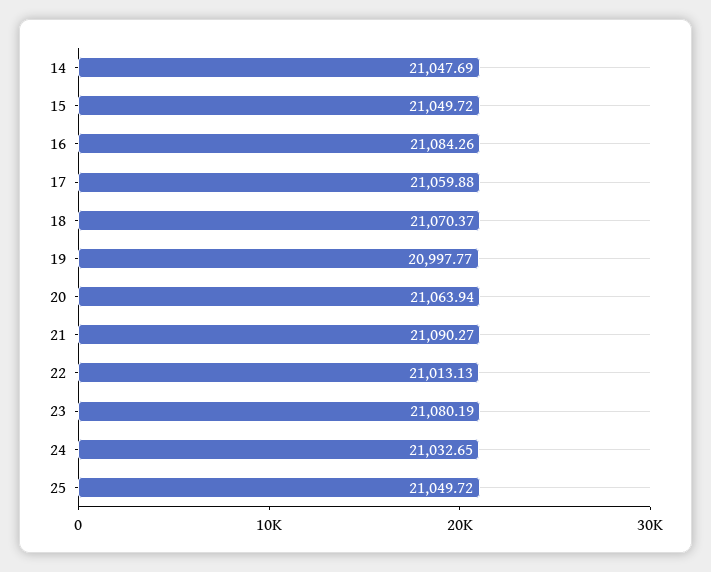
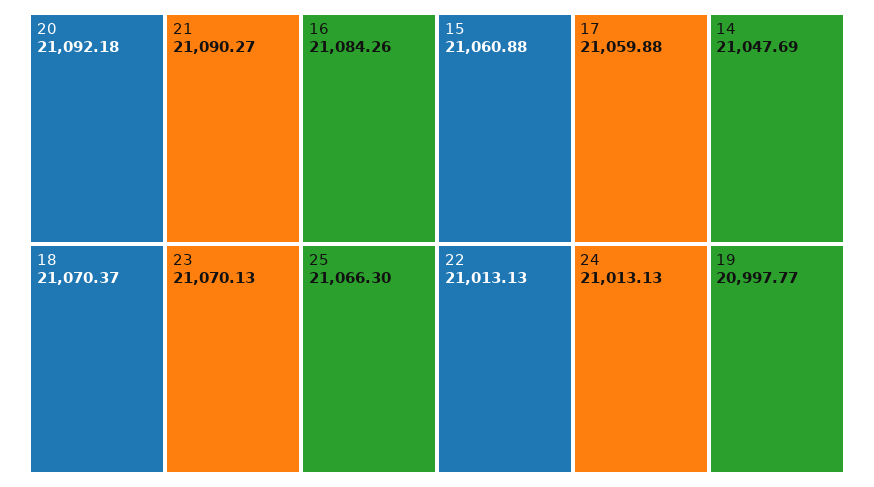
  {
    "14": 21047.69,
-   "15": 21049.72,
+   "15": 21060.88,
    "16": 21084.26,
    "17": 21059.88,
    "18": 21070.37,
    "19": 20997.77,
-   "20": 21063.94,
+   "20": 21092.18,
    "21": 21090.27,
    "22": 21013.13,
-   "23": 21080.19,
+   "23": 21070.13,
-   "24": 21032.65,
+   "24": 21013.13,
-   "25": 21049.72
+   "25": 21066.3
  }

